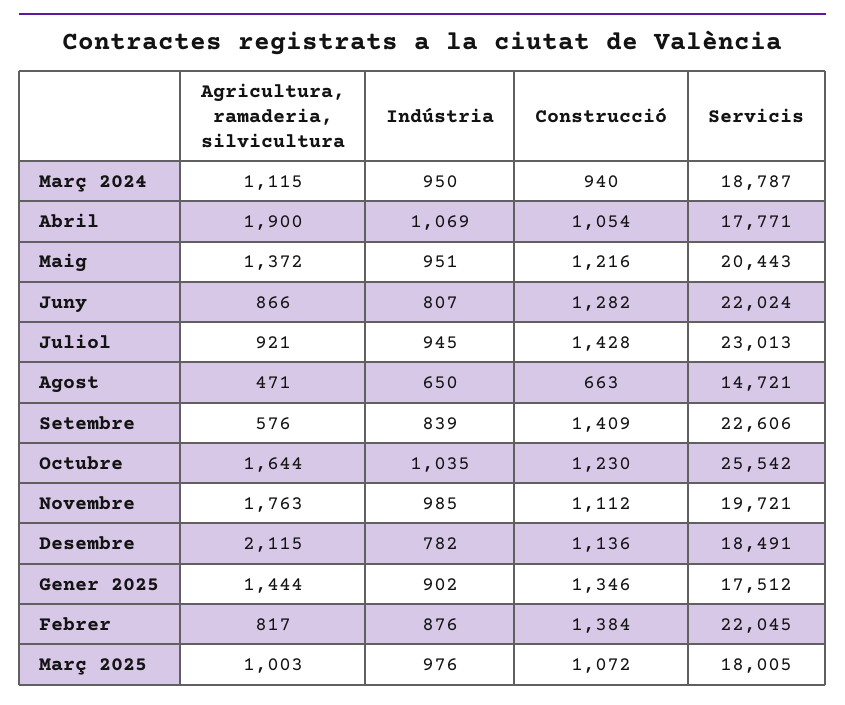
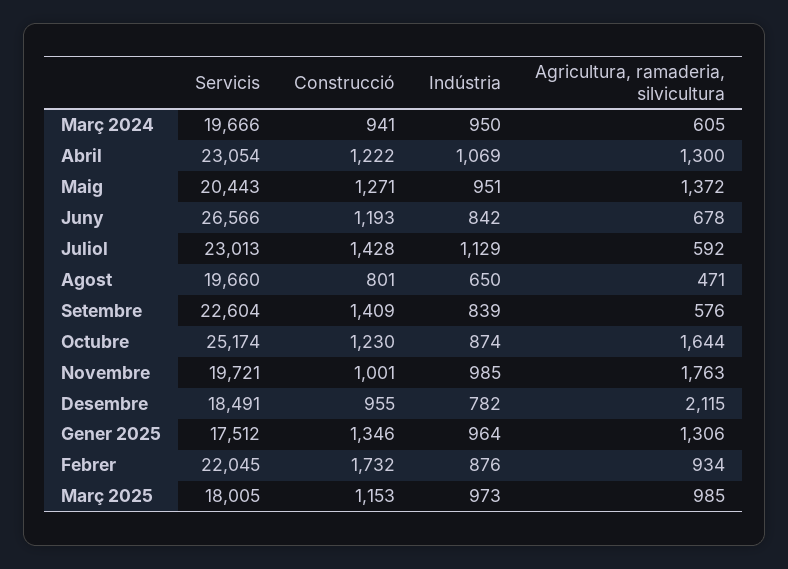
  {
    "Agricultura, ramaderia, silvicultura": {
-     "Març 2024": 1115,
+     "Març 2024": 605,
-     "Abril": 1900,
+     "Abril": 1300,
      "Maig": 1372,
-     "Juny": 866,
+     "Juny": 678,
-     "Juliol": 921,
+     "Juliol": 592,
      "Agost": 471,
      "Setembre": 576,
      "Octubre": 1644,
      "Novembre": 1763,
      "Desembre": 2115,
-     "Gener 2025": 1444,
+     "Gener 2025": 1306,
-     "Febrer": 817,
+     "Febrer": 934,
-     "Març 2025": 1003
+     "Març 2025": 985
    },
    "Indústria": {
      "Març 2024": 950,
      "Abril": 1069,
      "Maig": 951,
-     "Juny": 807,
+     "Juny": 842,
-     "Juliol": 945,
+     "Juliol": 1129,
      "Agost": 650,
      "Setembre": 839,
-     "Octubre": 1035,
+     "Octubre": 874,
      "Novembre": 985,
      "Desembre": 782,
-     "Gener 2025": 902,
+     "Gener 2025": 964,
      "Febrer": 876,
-     "Març 2025": 976
+     "Març 2025": 973
    },
    "Construcció": {
-     "Març 2024": 940,
+     "Març 2024": 941,
-     "Abril": 1054,
+     "Abril": 1222,
-     "Maig": 1216,
+     "Maig": 1271,
-     "Juny": 1282,
+     "Juny": 1193,
      "Juliol": 1428,
-     "Agost": 663,
+     "Agost": 801,
      "Setembre": 1409,
      "Octubre": 1230,
-     "Novembre": 1112,
+     "Novembre": 1001,
-     "Desembre": 1136,
+     "Desembre": 955,
      "Gener 2025": 1346,
-     "Febrer": 1384,
+     "Febrer": 1732,
-     "Març 2025": 1072
+     "Març 2025": 1153
    },
    "Servicis": {
-     "Març 2024": 18787,
+     "Març 2024": 19666,
-     "Abril": 17771,
+     "Abril": 23054,
      "Maig": 20443,
-     "Juny": 22024,
+     "Juny": 26566,
      "Juliol": 23013,
-     "Agost": 14721,
+     "Agost": 19660,
-     "Setembre": 22606,
+     "Setembre": 22604,
-     "Octubre": 25542,
+     "Octubre": 25174,
      "Novembre": 19721,
      "Desembre": 18491,
      "Gener 2025": 17512,
      "Febrer": 22045,
      "Març 2025": 18005
    }
  }

